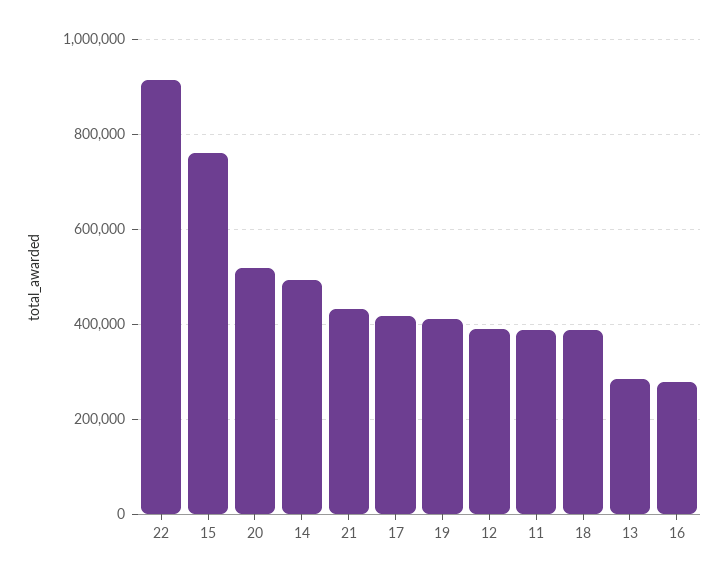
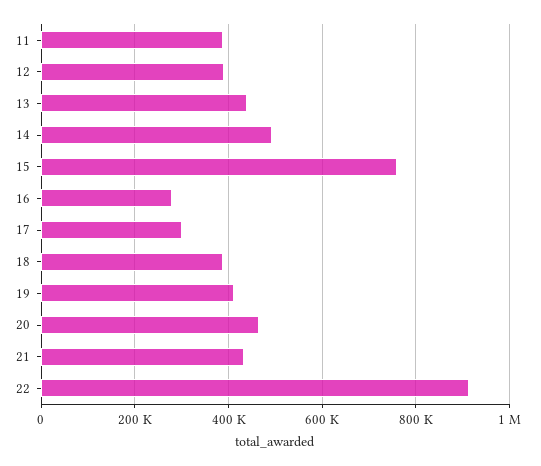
  {
    "22": 920000,
    "15": 760000,
-   "20": 520000,
+   "20": 460000,
    "14": 500000,
    "21": 440000,
-   "17": 420000,
+   "17": 300000,
    "19": 420000,
    "12": 380000,
    "11": 380000,
    "18": 380000,
-   "13": 280000,
+   "13": 440000,
    "16": 280000
  }

